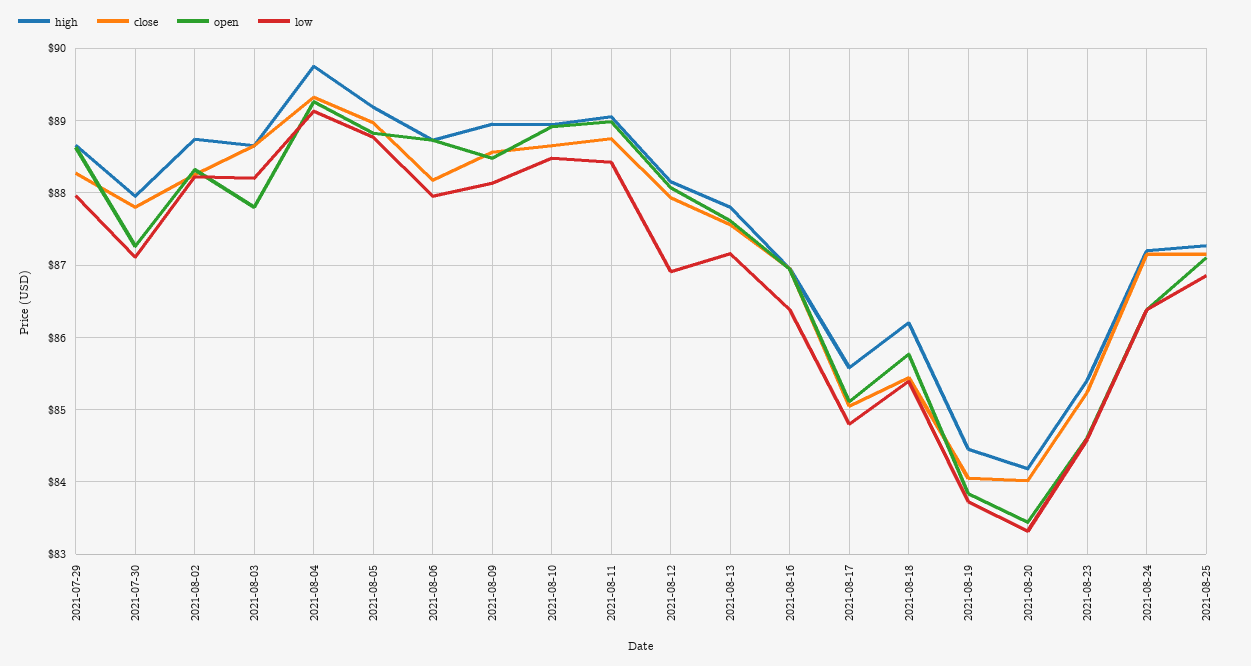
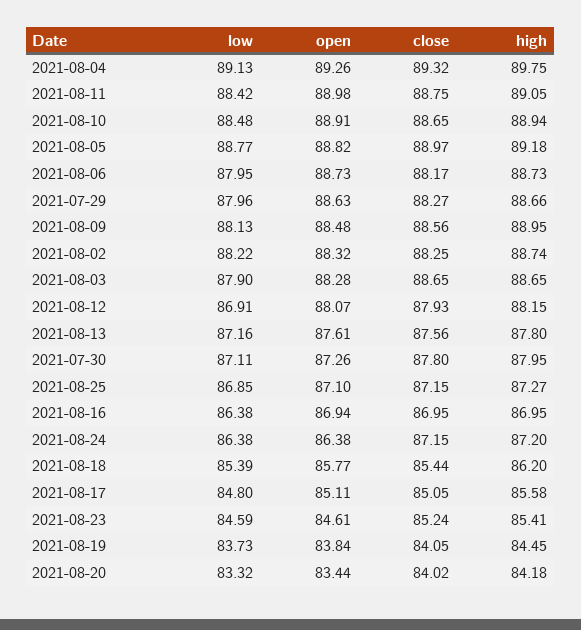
  {
    "high": {
      "2021-07-29": 88.66,
      "2021-07-30": 87.95,
      "2021-08-02": 88.74,
      "2021-08-03": 88.65,
      "2021-08-04": 89.75,
      "2021-08-05": 89.18,
      "2021-08-06": 88.73,
      "2021-08-09": 88.95,
      "2021-08-10": 88.94,
      "2021-08-11": 89.05,
      "2021-08-12": 88.15,
      "2021-08-13": 87.8,
      "2021-08-16": 86.95,
      "2021-08-17": 85.58,
      "2021-08-18": 86.2,
      "2021-08-19": 84.45,
      "2021-08-20": 84.18,
      "2021-08-23": 85.41,
      "2021-08-24": 87.2,
      "2021-08-25": 87.27
    },
    "close": {
      "2021-07-29": 88.27,
      "2021-07-30": 87.8,
      "2021-08-02": 88.25,
      "2021-08-03": 88.65,
      "2021-08-04": 89.32,
      "2021-08-05": 88.97,
      "2021-08-06": 88.17,
      "2021-08-09": 88.56,
      "2021-08-10": 88.65,
      "2021-08-11": 88.75,
      "2021-08-12": 87.93,
      "2021-08-13": 87.56,
      "2021-08-16": 86.95,
      "2021-08-17": 85.05,
      "2021-08-18": 85.44,
      "2021-08-19": 84.05,
      "2021-08-20": 84.02,
      "2021-08-23": 85.24,
      "2021-08-24": 87.15,
      "2021-08-25": 87.15
    },
    "open": {
      "2021-07-29": 88.63,
      "2021-07-30": 87.26,
      "2021-08-02": 88.32,
-     "2021-08-03": 87.8,
+     "2021-08-03": 88.28,
      "2021-08-04": 89.26,
      "2021-08-05": 88.82,
      "2021-08-06": 88.73,
      "2021-08-09": 88.48,
      "2021-08-10": 88.91,
      "2021-08-11": 88.98,
      "2021-08-12": 88.07,
      "2021-08-13": 87.61,
      "2021-08-16": 86.94,
      "2021-08-17": 85.11,
      "2021-08-18": 85.77,
      "2021-08-19": 83.84,
      "2021-08-20": 83.44,
      "2021-08-23": 84.61,
      "2021-08-24": 86.38,
      "2021-08-25": 87.1
    },
    "low": {
      "2021-07-29": 87.96,
      "2021-07-30": 87.11,
      "2021-08-02": 88.22,
-     "2021-08-03": 88.2,
+     "2021-08-03": 87.9,
      "2021-08-04": 89.13,
      "2021-08-05": 88.77,
      "2021-08-06": 87.95,
      "2021-08-09": 88.13,
      "2021-08-10": 88.48,
      "2021-08-11": 88.42,
      "2021-08-12": 86.91,
      "2021-08-13": 87.16,
      "2021-08-16": 86.38,
      "2021-08-17": 84.8,
      "2021-08-18": 85.39,
      "2021-08-19": 83.73,
      "2021-08-20": 83.32,
      "2021-08-23": 84.59,
      "2021-08-24": 86.38,
      "2021-08-25": 86.85
    }
  }

